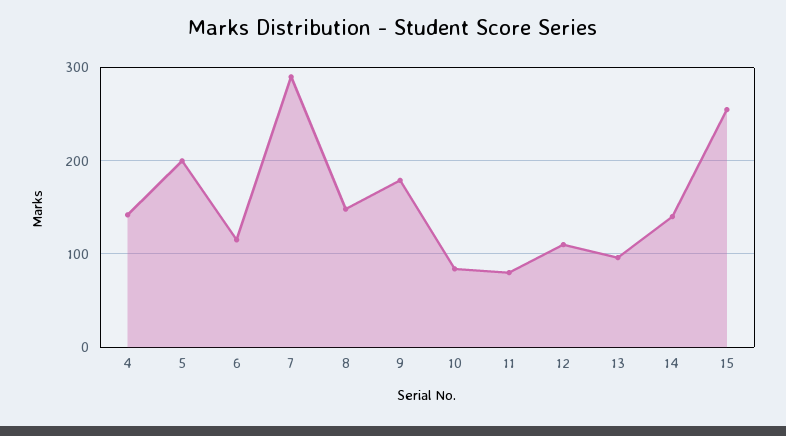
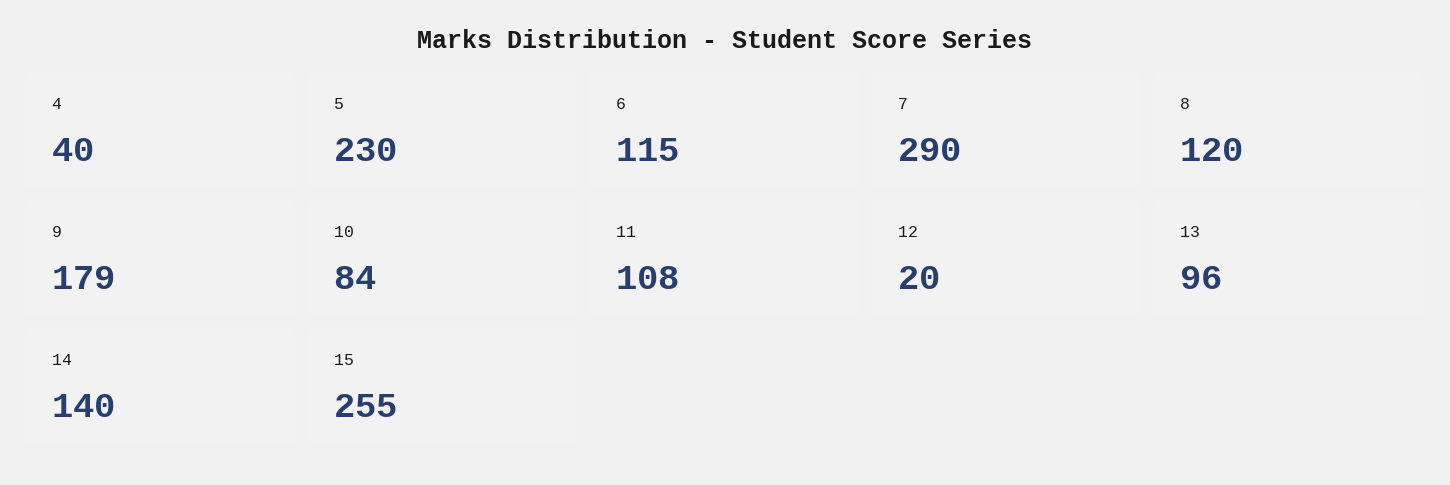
  {
-   "4": 140,
+   "4": 40,
-   "5": 200,
+   "5": 230,
    "6": 115,
    "7": 290,
-   "8": 150,
+   "8": 120,
    "9": 179,
    "10": 84,
-   "11": 80,
+   "11": 108,
-   "12": 110,
+   "12": 20,
    "13": 96,
    "14": 140,
    "15": 255
  }

